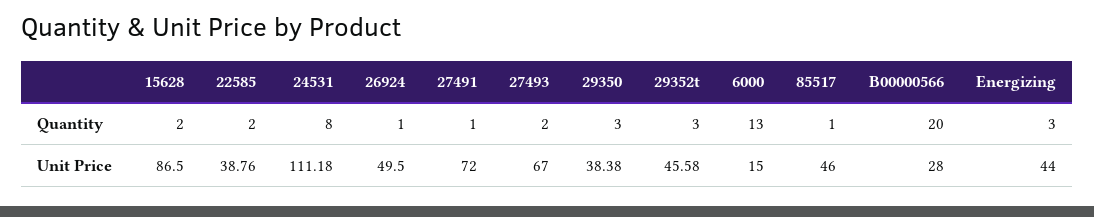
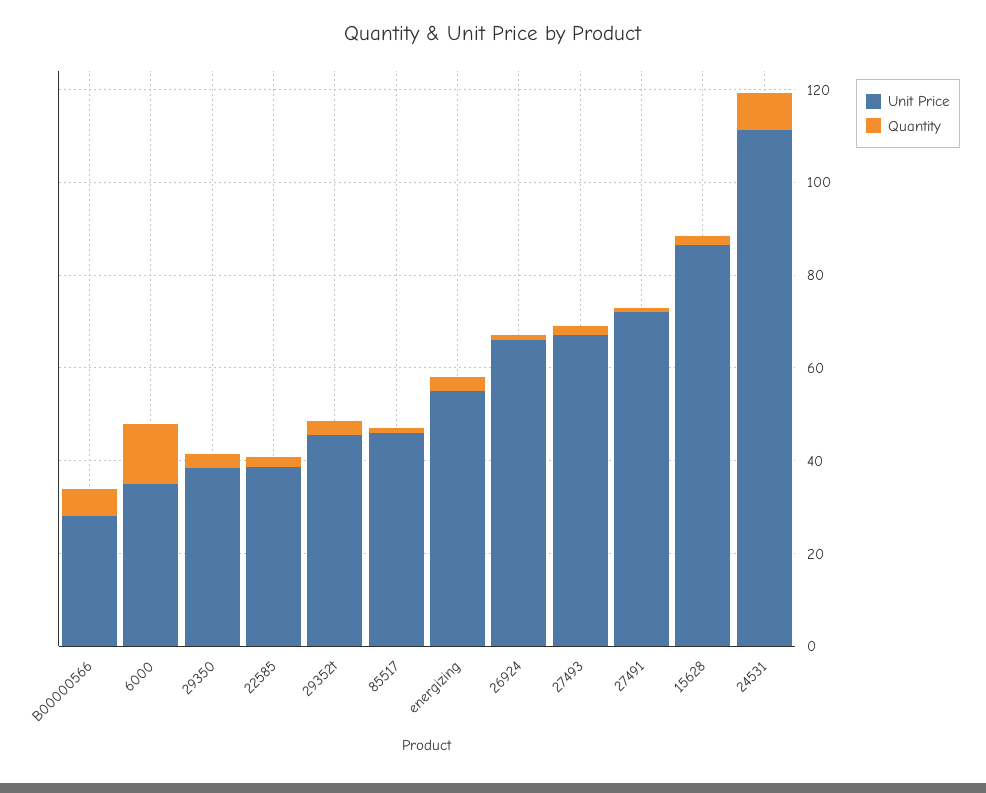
  {
    "Quantity": {
      "15628": 2,
      "22585": 2,
      "24531": 8,
      "26924": 1,
      "27491": 1,
      "27493": 2,
      "29350": 3,
      "29352t": 3,
      "6000": 13,
      "85517": 1,
-     "B00000566": 20,
+     "B00000566": 5,
      "Energizing": 3
    },
    "Unit Price": {
      "15628": 86.5,
      "22585": 38.76,
      "24531": 111.18,
-     "26924": 49.5,
+     "26924": 65,
      "27491": 72,
      "27493": 67,
      "29350": 38.38,
      "29352t": 45.58,
-     "6000": 15,
+     "6000": 35,
      "85517": 46,
      "B00000566": 28,
-     "Energizing": 44
+     "Energizing": 55
    }
  }

